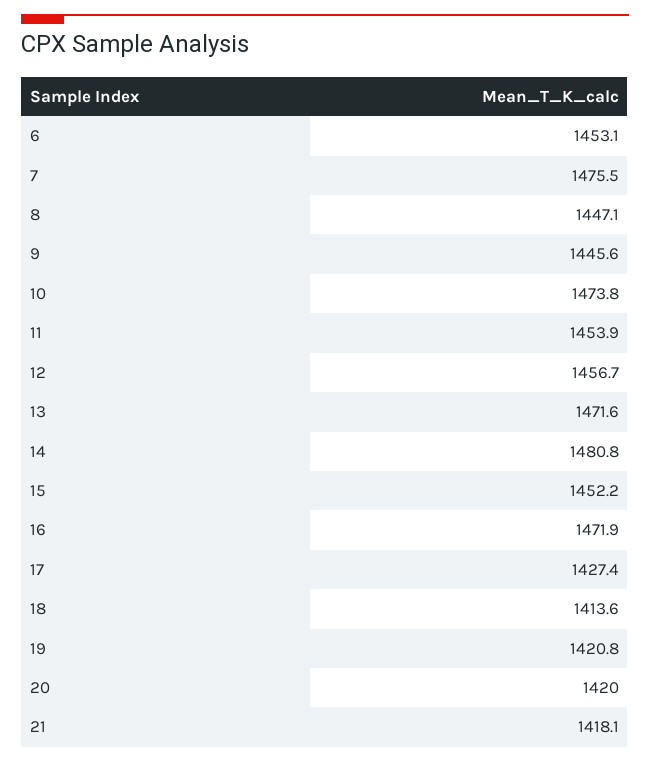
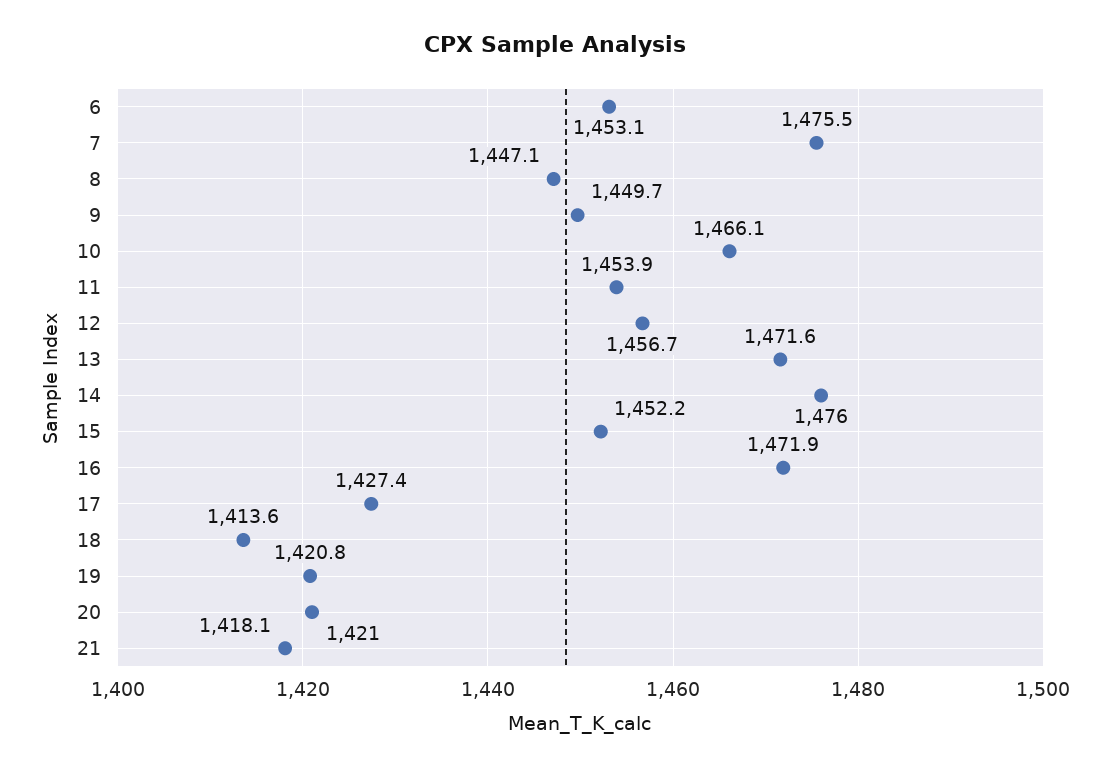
  {
    "6": 1453.1,
    "7": 1475.5,
    "8": 1447.1,
-   "9": 1445.6,
+   "9": 1449.7,
-   "10": 1473.8,
+   "10": 1466.1,
    "11": 1453.9,
    "12": 1456.7,
    "13": 1471.6,
-   "14": 1480.8,
+   "14": 1476,
    "15": 1452.2,
    "16": 1471.9,
    "17": 1427.4,
    "18": 1413.6,
    "19": 1420.8,
-   "20": 1420,
+   "20": 1421,
    "21": 1418.1
  }

